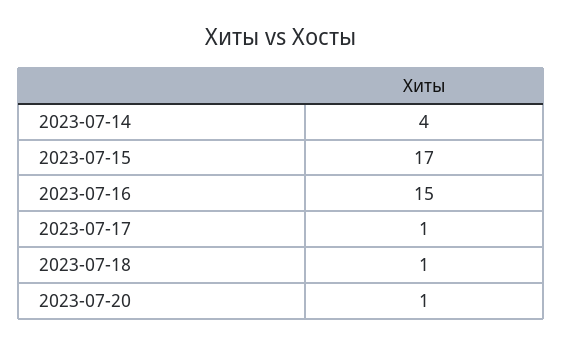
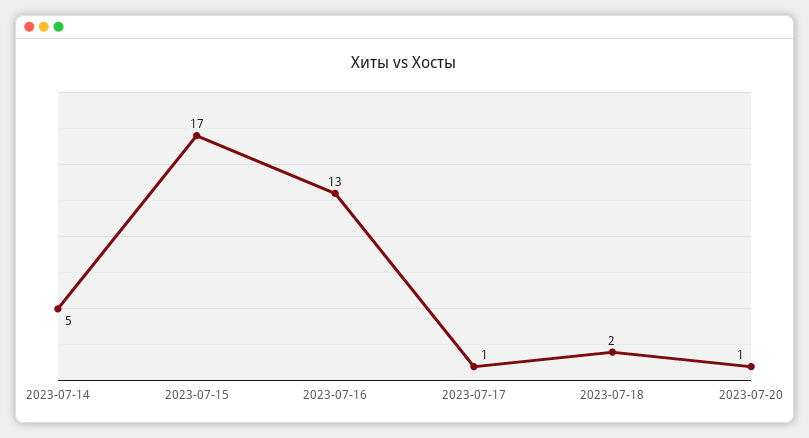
  {
-   "2023-07-14": 4,
+   "2023-07-14": 5,
    "2023-07-15": 17,
-   "2023-07-16": 15,
+   "2023-07-16": 13,
    "2023-07-17": 1,
-   "2023-07-18": 1,
+   "2023-07-18": 2,
    "2023-07-20": 1
  }

